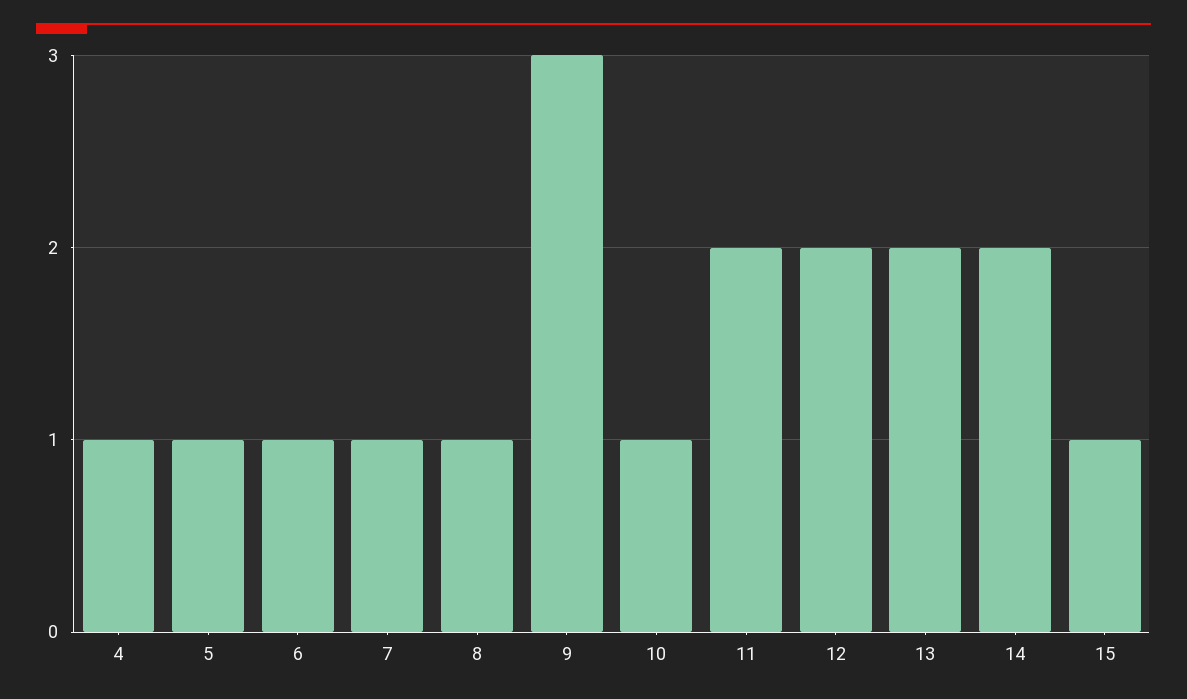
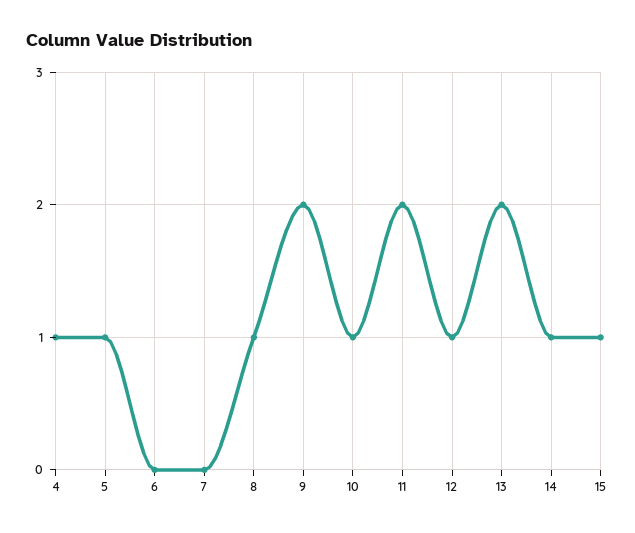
  {
    "4": 1,
    "5": 1,
-   "6": 1,
+   "6": 0,
-   "7": 1,
+   "7": 0,
    "8": 1,
-   "9": 3,
+   "9": 2,
    "10": 1,
    "11": 2,
-   "12": 2,
+   "12": 1,
    "13": 2,
-   "14": 2,
+   "14": 1,
    "15": 1
  }

